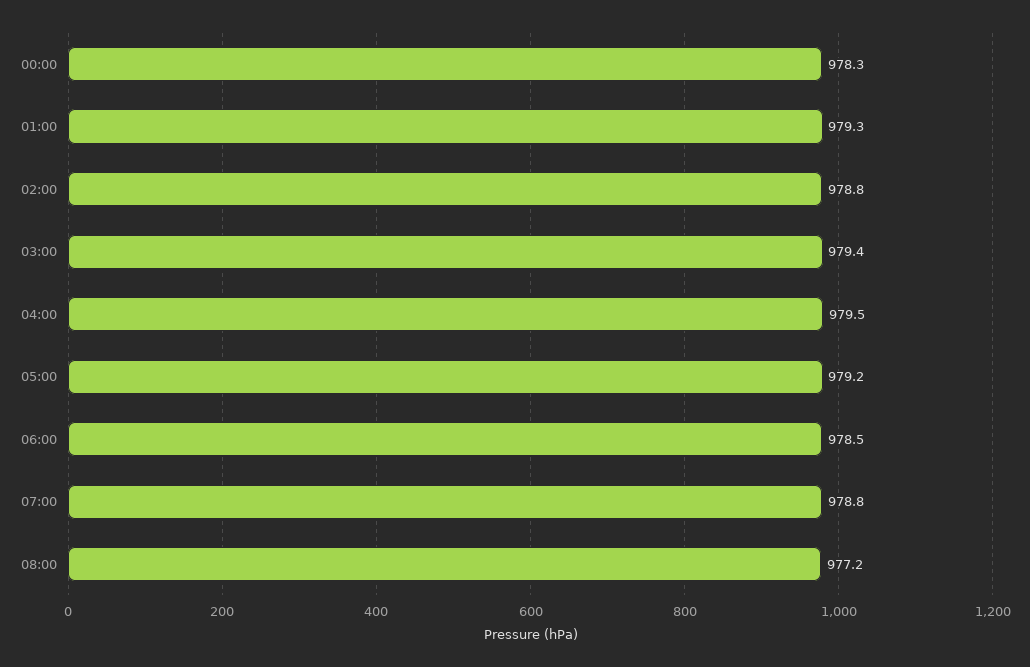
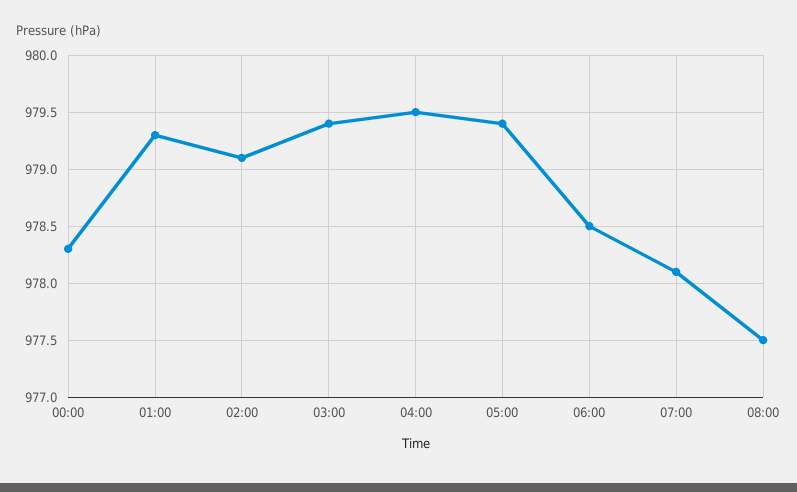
  {
    "00:00": 978.3,
    "01:00": 979.3,
-   "02:00": 978.8,
+   "02:00": 979.1,
    "03:00": 979.4,
    "04:00": 979.5,
-   "05:00": 979.2,
+   "05:00": 979.4,
    "06:00": 978.5,
-   "07:00": 978.8,
+   "07:00": 978.1,
-   "08:00": 977.2
+   "08:00": 977.5
  }

